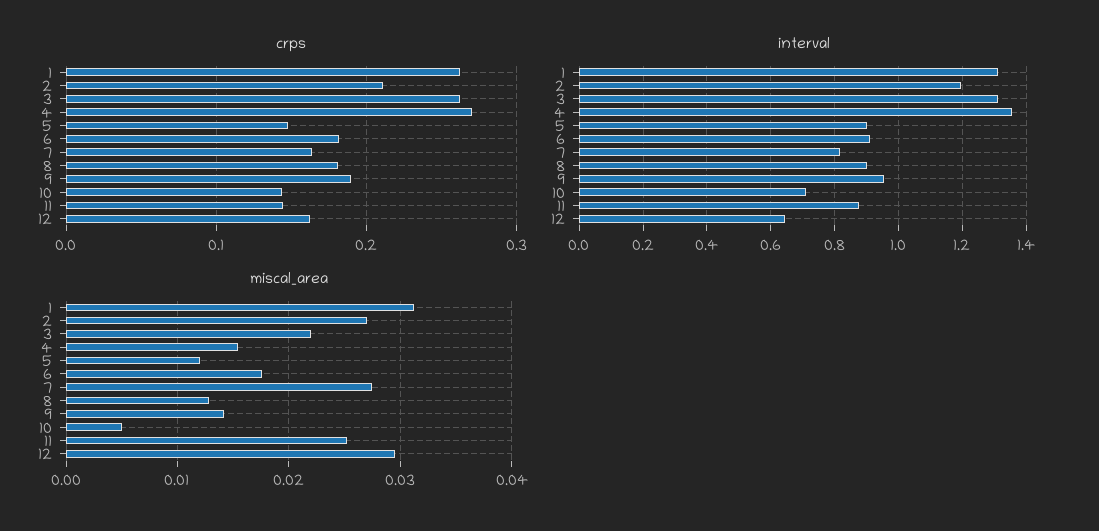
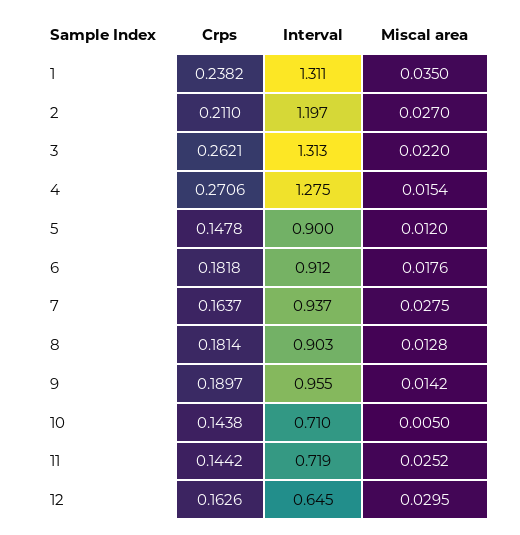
  {
    "crps": {
-     "1": 0.26,
+     "1": 0.2382,
      "2": 0.211,
      "3": 0.2621,
      "4": 0.2706,
      "5": 0.1478,
      "6": 0.1818,
      "7": 0.1637,
      "8": 0.1814,
      "9": 0.1897,
      "10": 0.1438,
      "11": 0.1442,
      "12": 0.1626
    },
    "interval": {
      "1": 1.311,
      "2": 1.197,
      "3": 1.313,
-     "4": 1.36,
+     "4": 1.275,
      "5": 0.9,
      "6": 0.912,
-     "7": 0.82,
+     "7": 0.937,
      "8": 0.903,
      "9": 0.955,
      "10": 0.71,
-     "11": 0.88,
+     "11": 0.719,
      "12": 0.645
    },
    "miscal_area": {
-     "1": 0.031,
+     "1": 0.035,
      "2": 0.027,
      "3": 0.022,
      "4": 0.0154,
      "5": 0.012,
      "6": 0.0176,
      "7": 0.0275,
      "8": 0.0128,
      "9": 0.0142,
      "10": 0.005,
      "11": 0.0252,
      "12": 0.0295
    }
  }

